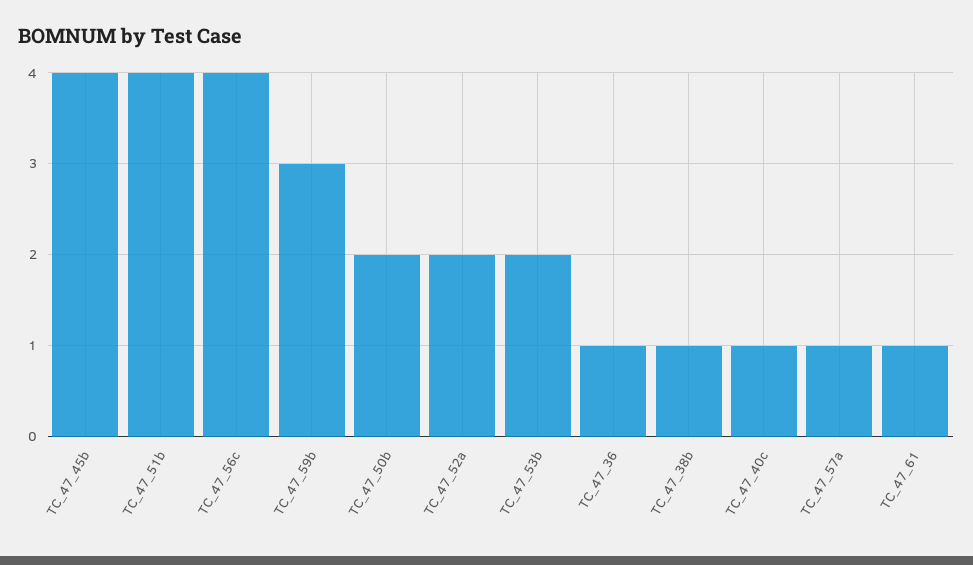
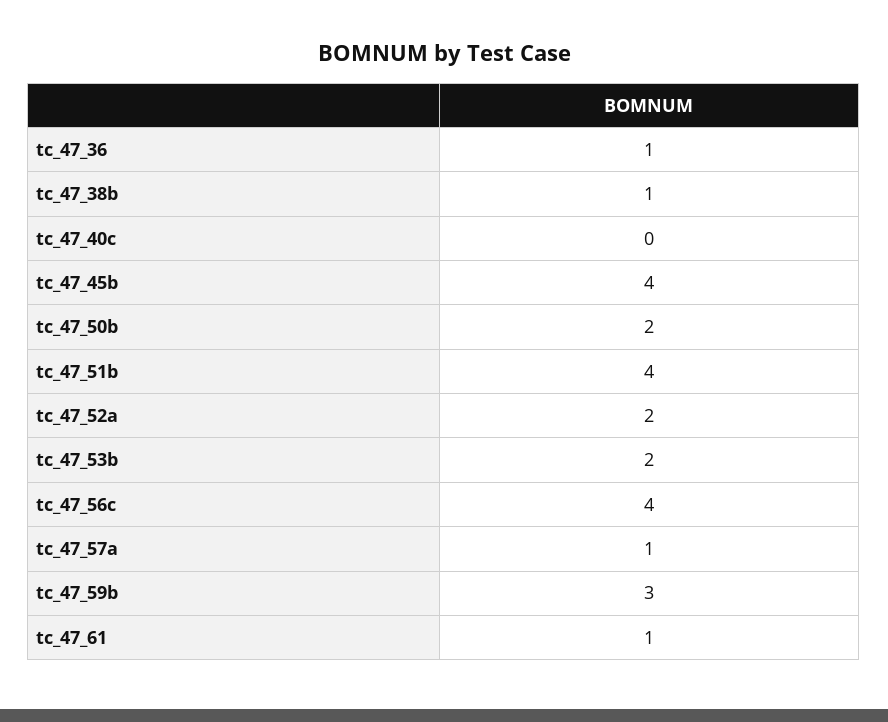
  {
    "TC_47_45b": 4,
    "TC_47_51b": 4,
    "TC_47_56c": 4,
    "TC_47_59b": 3,
    "TC_47_50b": 2,
    "TC_47_52a": 2,
    "TC_47_53b": 2,
    "TC_47_36": 1,
    "TC_47_38b": 1,
-   "TC_47_40c": 1,
+   "TC_47_40c": 0,
    "TC_47_57a": 1,
    "TC_47_61": 1
  }

